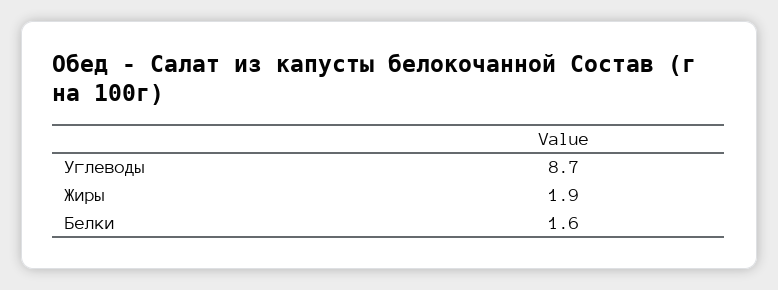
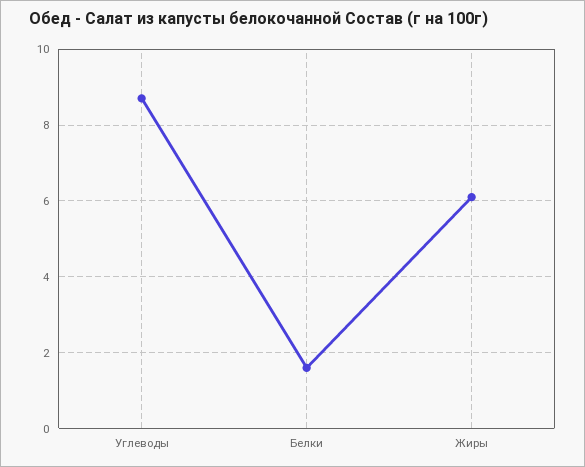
  {
    "Углеводы": 8.7,
-   "Жиры": 1.9,
+   "Жиры": 6,
    "Белки": 1.6
  }

